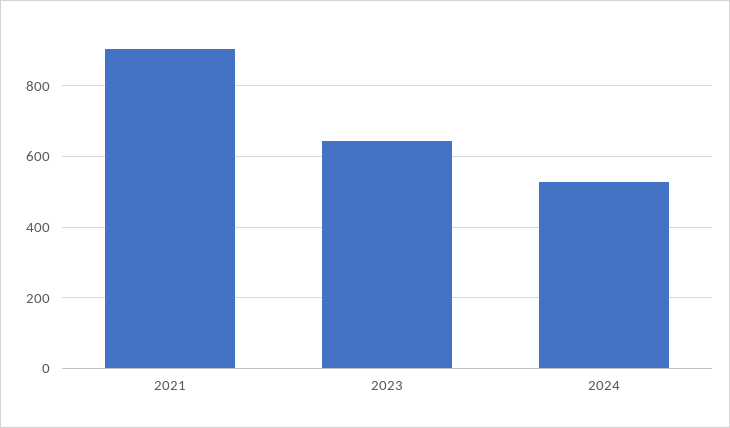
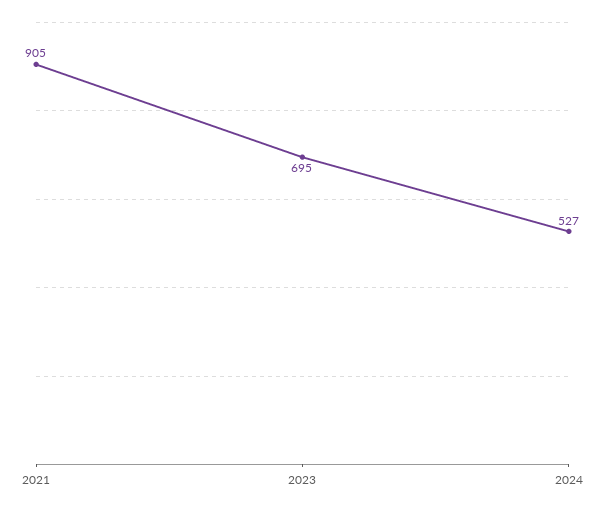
  {
    "2021": 905,
-   "2023": 640,
+   "2023": 695,
    "2024": 527
  }

